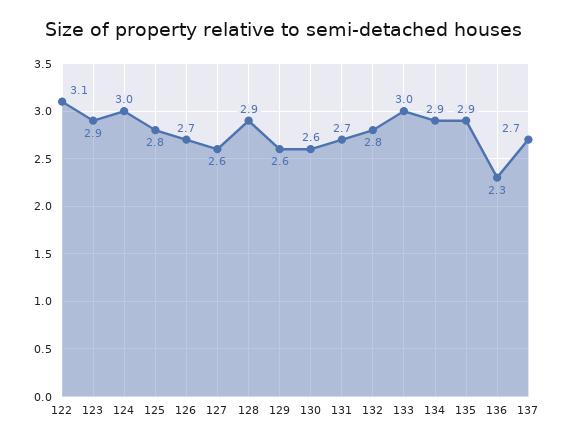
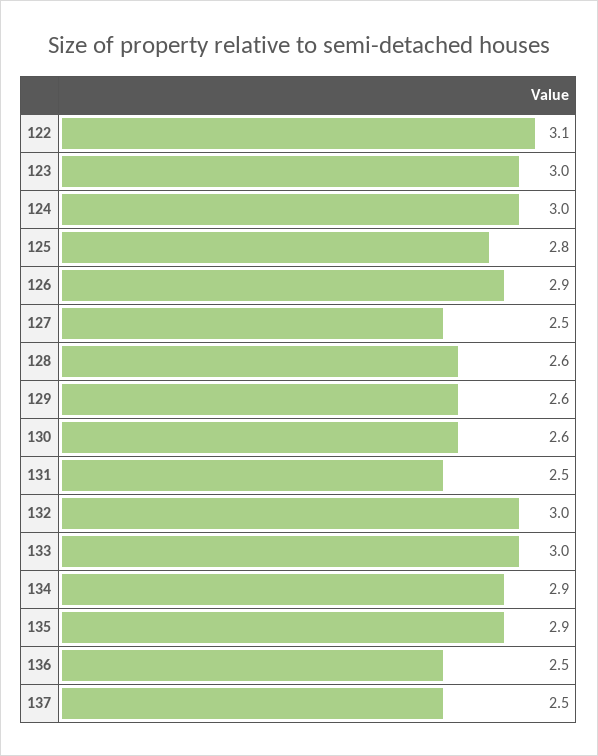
  {
    "122": 3.1,
-   "123": 2.9,
+   "123": 3,
    "124": 3,
    "125": 2.8,
-   "126": 2.7,
+   "126": 2.9,
-   "127": 2.6,
+   "127": 2.5,
-   "128": 2.9,
+   "128": 2.6,
    "129": 2.6,
    "130": 2.6,
-   "131": 2.7,
+   "131": 2.5,
-   "132": 2.8,
+   "132": 3,
    "133": 3,
    "134": 2.9,
    "135": 2.9,
-   "136": 2.3,
+   "136": 2.5,
-   "137": 2.7
+   "137": 2.5
  }

